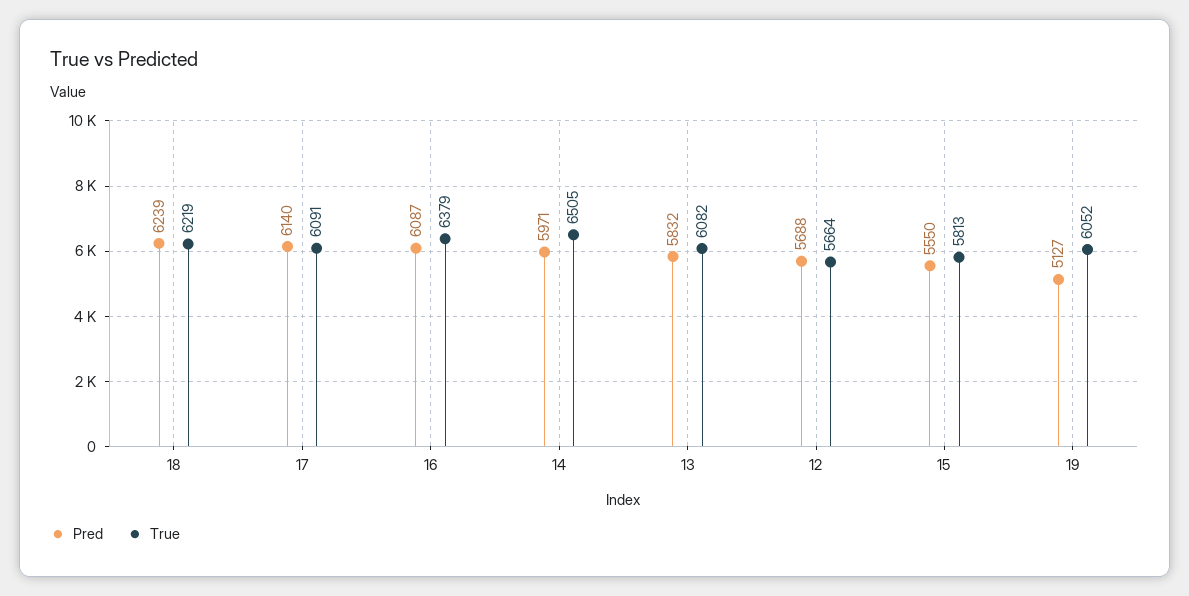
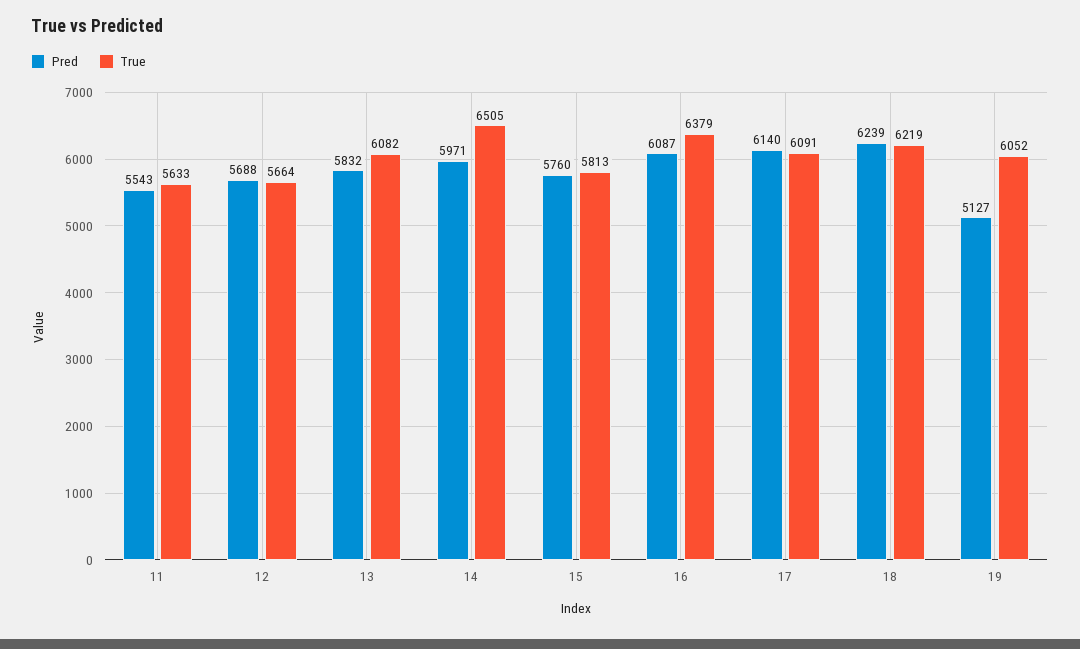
  {
    "Pred": {
      "18": 6239,
      "17": 6140,
      "16": 6087,
      "14": 5971,
      "13": 5832,
      "12": 5688,
-     "15": 5550,
+     "15": 5760,
-     "19": 5127
+     "19": 5127,
+     "11": 5543
    },
    "True": {
      "18": 6219,
      "17": 6091,
      "16": 6379,
      "14": 6505,
      "13": 6082,
      "12": 5664,
      "15": 5813,
-     "19": 6052
+     "19": 6052,
+     "11": 5633
    }
  }

